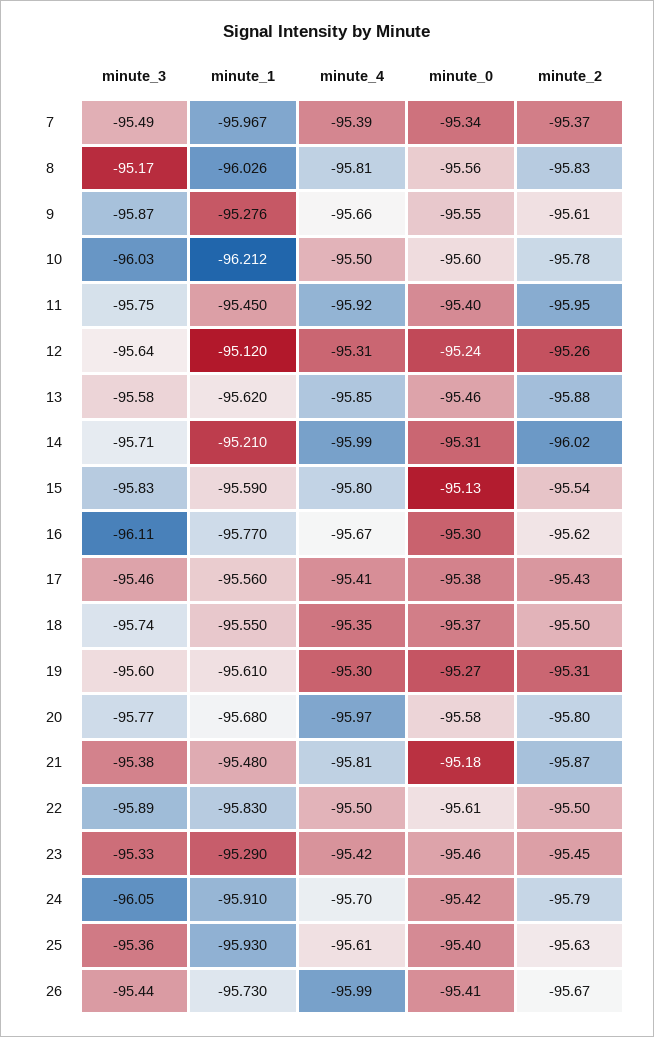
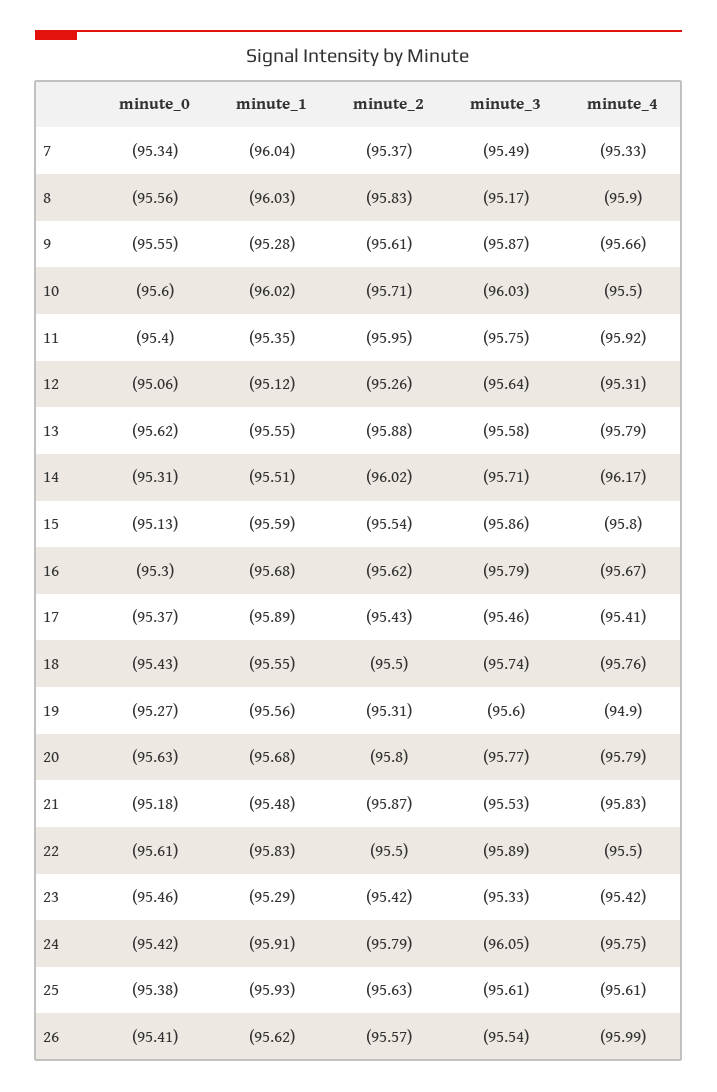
  {
    "minute_3": {
      "7": -95.49,
      "8": -95.17,
      "9": -95.87,
      "10": -96.03,
      "11": -95.75,
      "12": -95.64,
      "13": -95.58,
      "14": -95.71,
-     "15": -95.83,
+     "15": -95.86,
-     "16": -96.11,
+     "16": -95.79,
      "17": -95.46,
      "18": -95.74,
      "19": -95.6,
      "20": -95.77,
-     "21": -95.38,
+     "21": -95.53,
      "22": -95.89,
      "23": -95.33,
      "24": -96.05,
-     "25": -95.36,
+     "25": -95.61,
-     "26": -95.44
+     "26": -95.54
    },
    "minute_1": {
-     "7": -95.967,
+     "7": -96.04,
      "8": -96.026,
      "9": -95.276,
-     "10": -96.212,
+     "10": -96.02,
-     "11": -95.45,
+     "11": -95.35,
      "12": -95.12,
-     "13": -95.62,
+     "13": -95.55,
-     "14": -95.21,
+     "14": -95.51,
      "15": -95.59,
-     "16": -95.77,
+     "16": -95.68,
-     "17": -95.56,
+     "17": -95.89,
      "18": -95.55,
-     "19": -95.61,
+     "19": -95.56,
      "20": -95.68,
      "21": -95.48,
      "22": -95.83,
      "23": -95.29,
      "24": -95.91,
      "25": -95.93,
-     "26": -95.73
+     "26": -95.62
    },
    "minute_4": {
-     "7": -95.39,
+     "7": -95.33,
-     "8": -95.81,
+     "8": -95.9,
      "9": -95.66,
      "10": -95.5,
      "11": -95.92,
      "12": -95.31,
-     "13": -95.85,
+     "13": -95.79,
-     "14": -95.99,
+     "14": -96.17,
      "15": -95.8,
      "16": -95.67,
      "17": -95.41,
-     "18": -95.35,
+     "18": -95.76,
-     "19": -95.3,
+     "19": -94.9,
-     "20": -95.97,
+     "20": -95.79,
-     "21": -95.81,
+     "21": -95.83,
      "22": -95.5,
      "23": -95.42,
-     "24": -95.7,
+     "24": -95.75,
      "25": -95.61,
      "26": -95.99
    },
    "minute_0": {
      "7": -95.34,
      "8": -95.56,
      "9": -95.55,
      "10": -95.6,
      "11": -95.4,
-     "12": -95.24,
+     "12": -95.06,
-     "13": -95.46,
+     "13": -95.62,
      "14": -95.31,
      "15": -95.13,
      "16": -95.3,
-     "17": -95.38,
+     "17": -95.37,
-     "18": -95.37,
+     "18": -95.43,
      "19": -95.27,
-     "20": -95.58,
+     "20": -95.63,
      "21": -95.18,
      "22": -95.61,
      "23": -95.46,
      "24": -95.42,
-     "25": -95.4,
+     "25": -95.38,
      "26": -95.41
    },
    "minute_2": {
      "7": -95.37,
      "8": -95.83,
      "9": -95.61,
-     "10": -95.78,
+     "10": -95.71,
      "11": -95.95,
      "12": -95.26,
      "13": -95.88,
      "14": -96.02,
      "15": -95.54,
      "16": -95.62,
      "17": -95.43,
      "18": -95.5,
      "19": -95.31,
      "20": -95.8,
      "21": -95.87,
      "22": -95.5,
-     "23": -95.45,
+     "23": -95.42,
      "24": -95.79,
      "25": -95.63,
-     "26": -95.67
+     "26": -95.57
    }
  }

